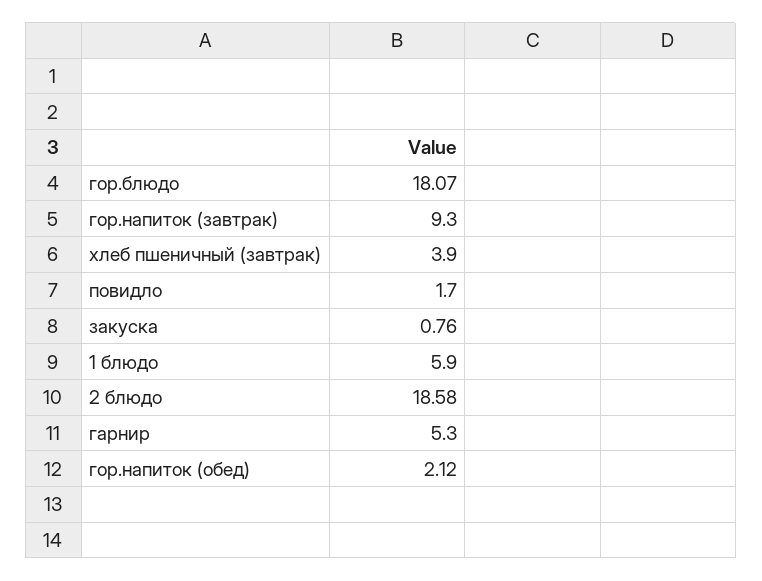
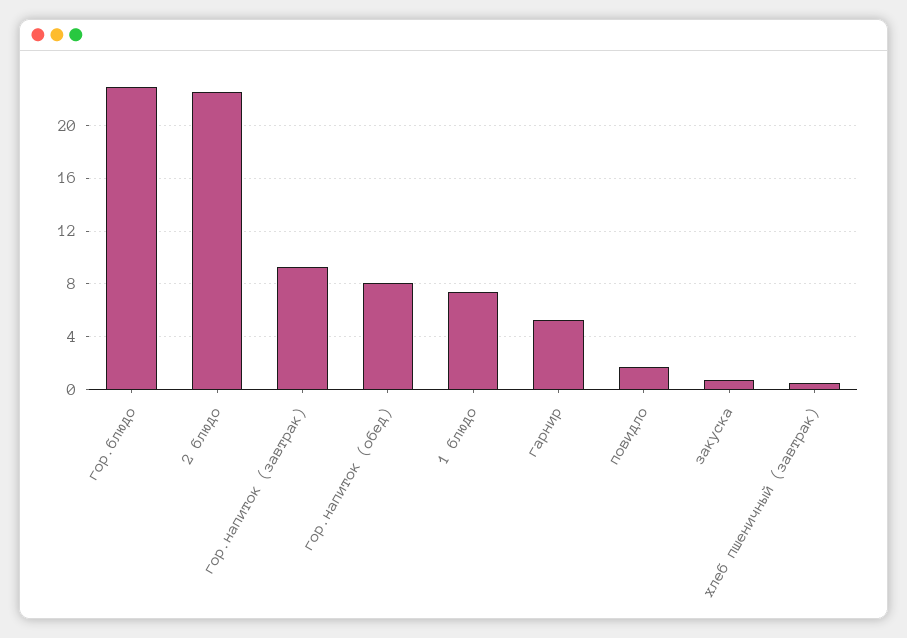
  {
-   "гор.блюдо": 18.07,
+   "гор.блюдо": 23,
    "гор.напиток (завтрак)": 9.3,
-   "хлеб пшеничный (завтрак)": 3.9,
+   "хлеб пшеничный (завтрак)": 0.5,
    "повидло": 1.7,
    "закуска": 0.76,
-   "1 блюдо": 5.9,
+   "1 блюдо": 7.5,
-   "2 блюдо": 18.58,
+   "2 блюдо": 22.5,
    "гарнир": 5.3,
-   "гор.напиток (обед)": 2.12
+   "гор.напиток (обед)": 8
  }

